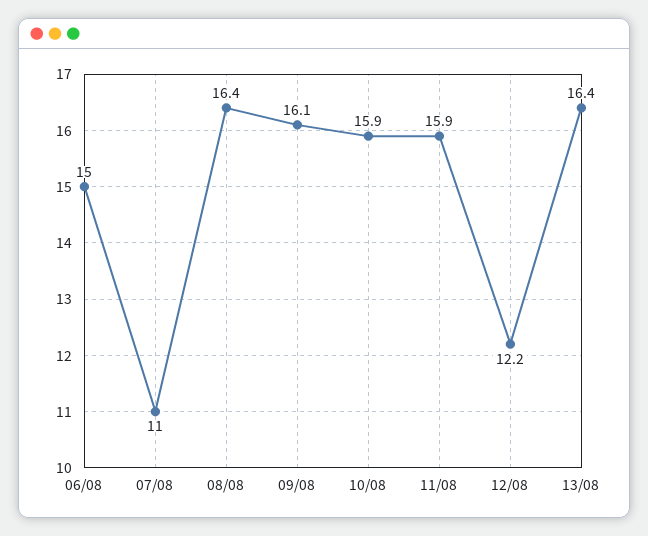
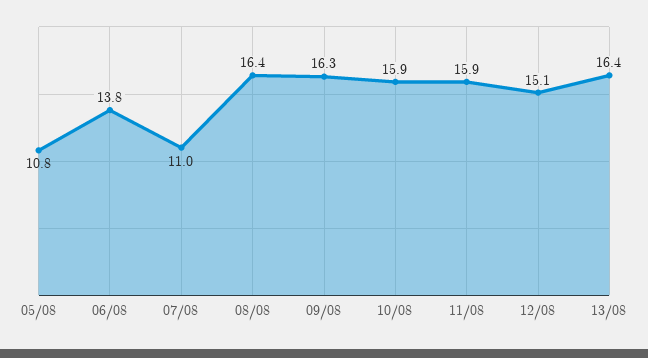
  {
-   "06/08": 15,
+   "06/08": 13.8,
    "07/08": 11,
    "08/08": 16.4,
-   "09/08": 16.1,
+   "09/08": 16.3,
    "10/08": 15.9,
    "11/08": 15.9,
-   "12/08": 12.2,
+   "12/08": 15.1,
-   "13/08": 16.4
+   "13/08": 16.4,
+   "05/08": 10.8
  }

